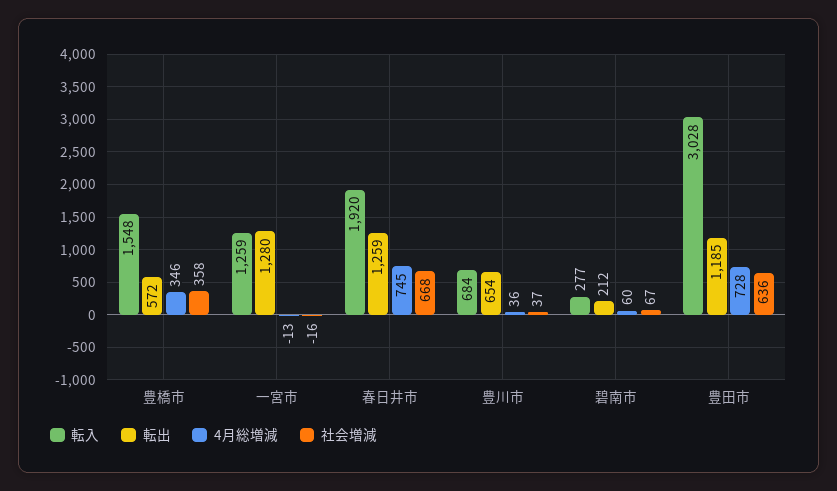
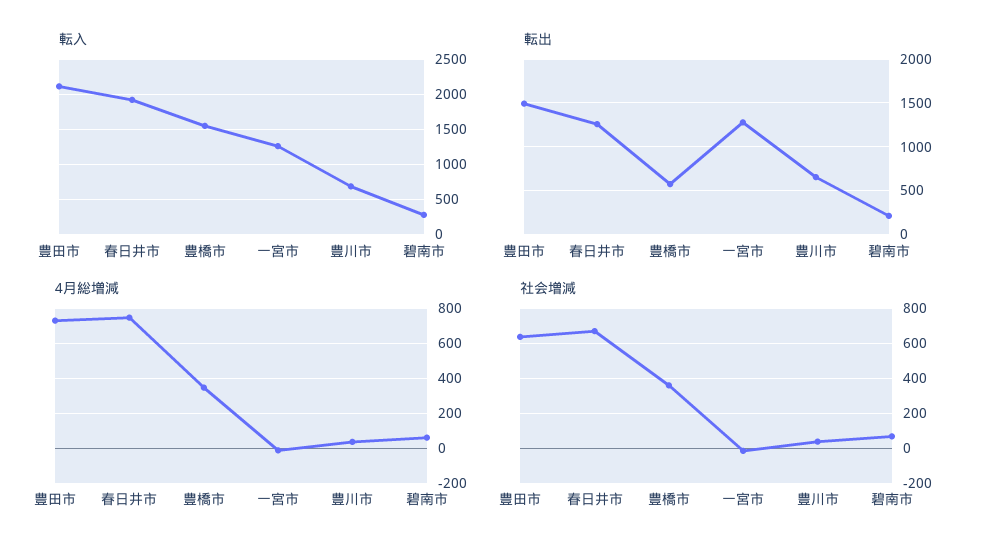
  {
    "転入": {
      "豊橋市": 1548,
      "一宮市": 1259,
      "春日井市": 1920,
      "豊川市": 684,
      "碧南市": 277,
-     "豊田市": 3028
+     "豊田市": 2100
    },
    "転出": {
      "豊橋市": 572,
      "一宮市": 1280,
      "春日井市": 1259,
      "豊川市": 654,
      "碧南市": 212,
-     "豊田市": 1185
+     "豊田市": 1500
    },
    "4月総増減": {
      "豊橋市": 346,
      "一宮市": -13,
      "春日井市": 745,
      "豊川市": 36,
      "碧南市": 60,
      "豊田市": 728
    },
    "社会増減": {
      "豊橋市": 358,
      "一宮市": -16,
      "春日井市": 668,
      "豊川市": 37,
      "碧南市": 67,
      "豊田市": 636
    }
  }

